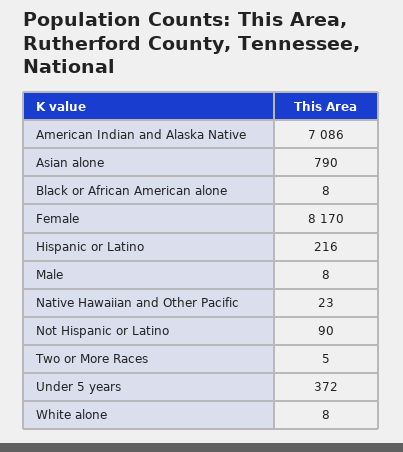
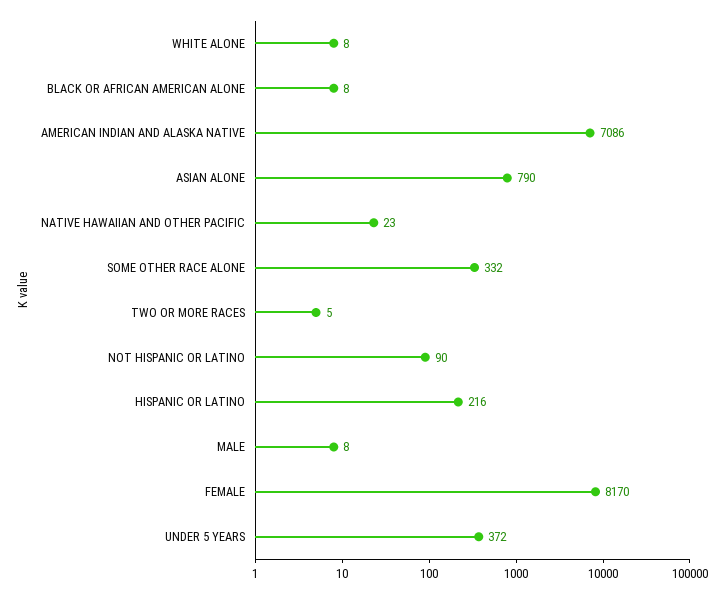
  {
    "American Indian and Alaska Native": 7086,
    "Asian alone": 790,
    "Black or African American alone": 8,
    "Female": 8170,
    "Hispanic or Latino": 216,
    "Male": 8,
    "Native Hawaiian and Other Pacific": 23,
    "Not Hispanic or Latino": 90,
    "Two or More Races": 5,
    "Under 5 years": 372,
-   "White alone": 8
+   "White alone": 8,
+   "SOME OTHER RACE ALONE": 332
  }

